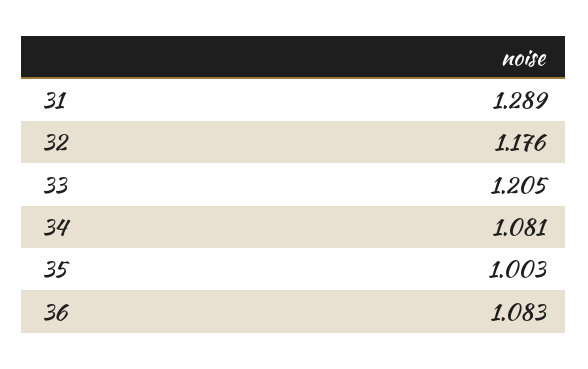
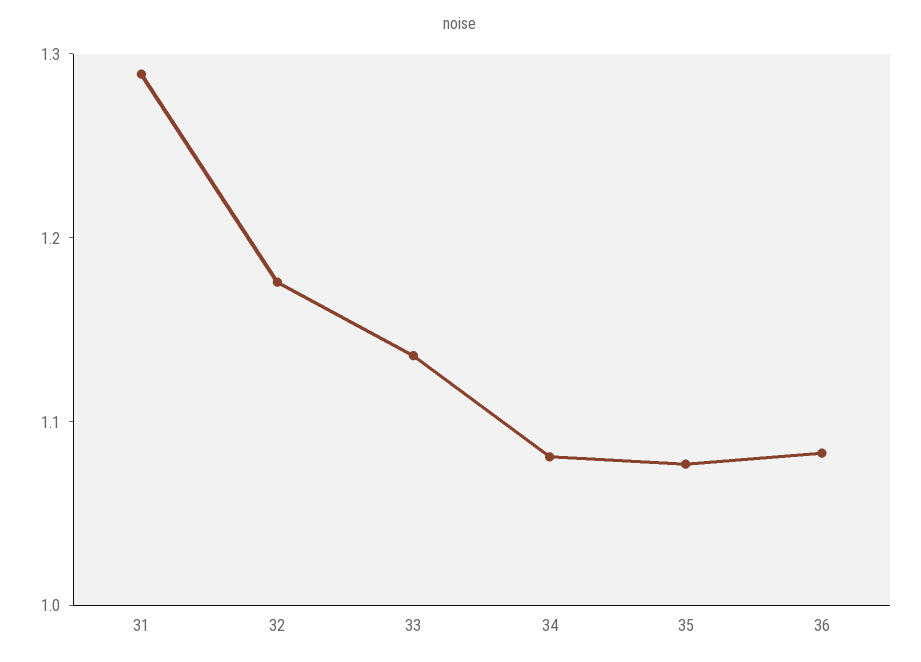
  {
    "31": 1.289,
    "32": 1.176,
-   "33": 1.205,
+   "33": 1.14,
    "34": 1.081,
-   "35": 1.003,
+   "35": 1.08,
    "36": 1.083
  }

